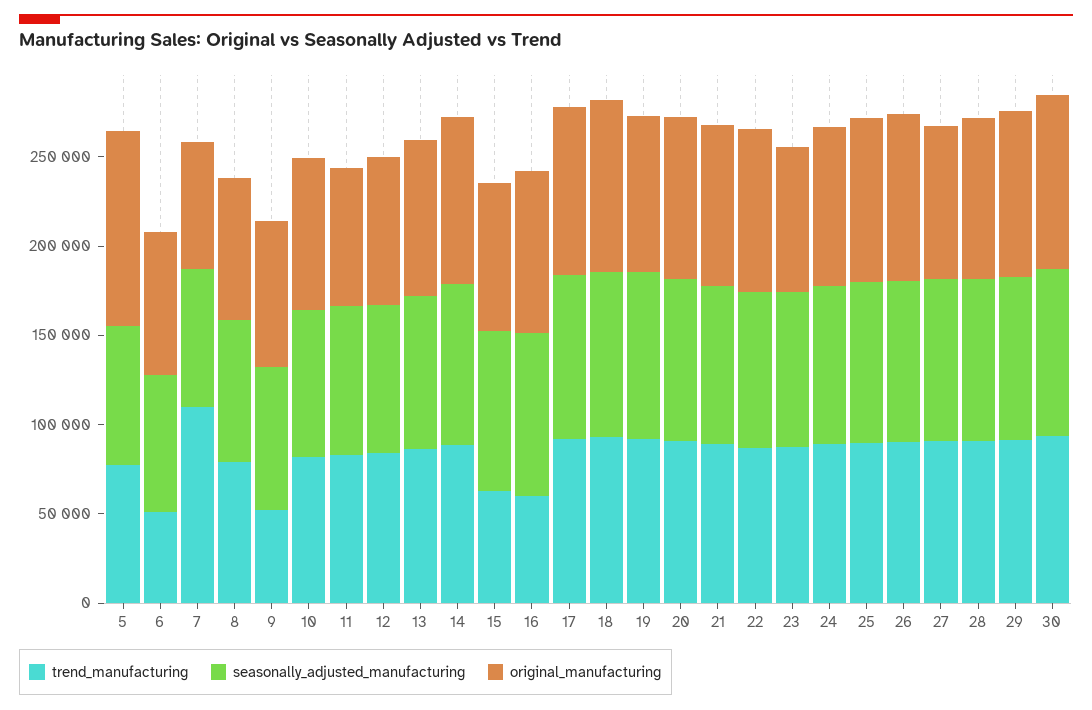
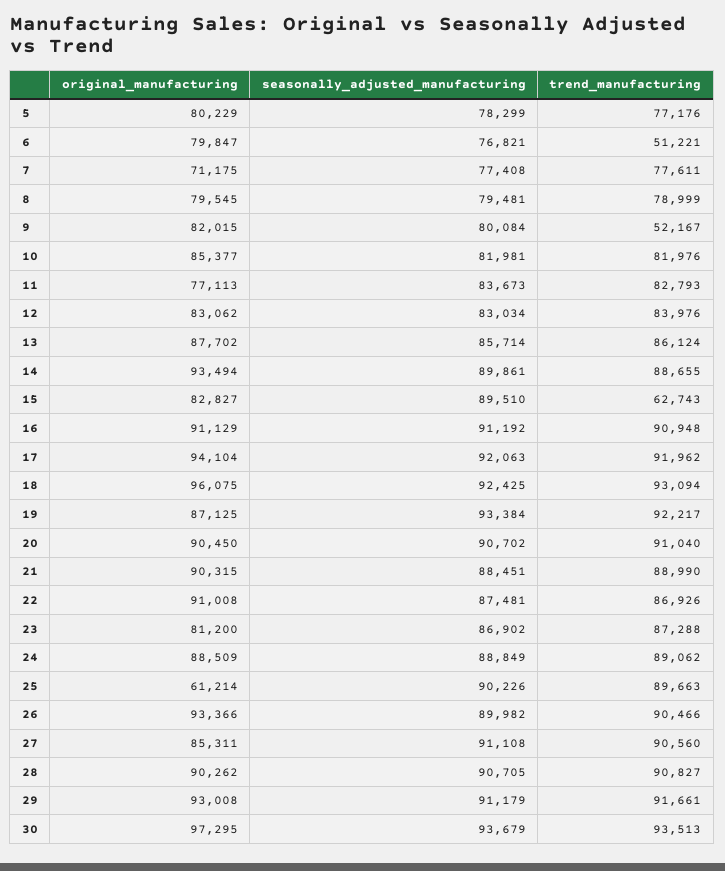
  {
    "trend_manufacturing": {
      "5": 77176,
      "6": 51221,
-     "7": 110000,
+     "7": 77611,
      "8": 78999,
      "9": 52167,
      "10": 81976,
      "11": 82793,
      "12": 83976,
      "13": 86124,
      "14": 88655,
      "15": 62743,
-     "16": 60000,
+     "16": 90948,
      "17": 91962,
      "18": 93094,
      "19": 92217,
      "20": 91040,
      "21": 88990,
      "22": 86926,
      "23": 87288,
      "24": 89062,
      "25": 89663,
      "26": 90466,
      "27": 90560,
      "28": 90827,
      "29": 91661,
      "30": 93513
    },
    "seasonally_adjusted_manufacturing": {
      "5": 78299,
      "6": 76821,
      "7": 77408,
      "8": 79481,
      "9": 80084,
      "10": 81981,
      "11": 83673,
      "12": 83034,
      "13": 85714,
      "14": 89861,
      "15": 89510,
      "16": 91192,
      "17": 92063,
      "18": 92425,
      "19": 93384,
      "20": 90702,
      "21": 88451,
      "22": 87481,
      "23": 86902,
      "24": 88849,
      "25": 90226,
      "26": 89982,
      "27": 91108,
      "28": 90705,
      "29": 91179,
      "30": 93679
    },
    "original_manufacturing": {
-     "5": 110000,
+     "5": 80229,
      "6": 79847,
      "7": 71175,
      "8": 79545,
      "9": 82015,
      "10": 85377,
      "11": 77113,
      "12": 83062,
      "13": 87702,
      "14": 93494,
      "15": 82827,
      "16": 91129,
      "17": 94104,
      "18": 96075,
      "19": 87125,
      "20": 90450,
      "21": 90315,
      "22": 91008,
      "23": 81200,
      "24": 88509,
-     "25": 90000,
+     "25": 61214,
      "26": 93366,
      "27": 85311,
      "28": 90262,
      "29": 93008,
      "30": 97295
    }
  }

